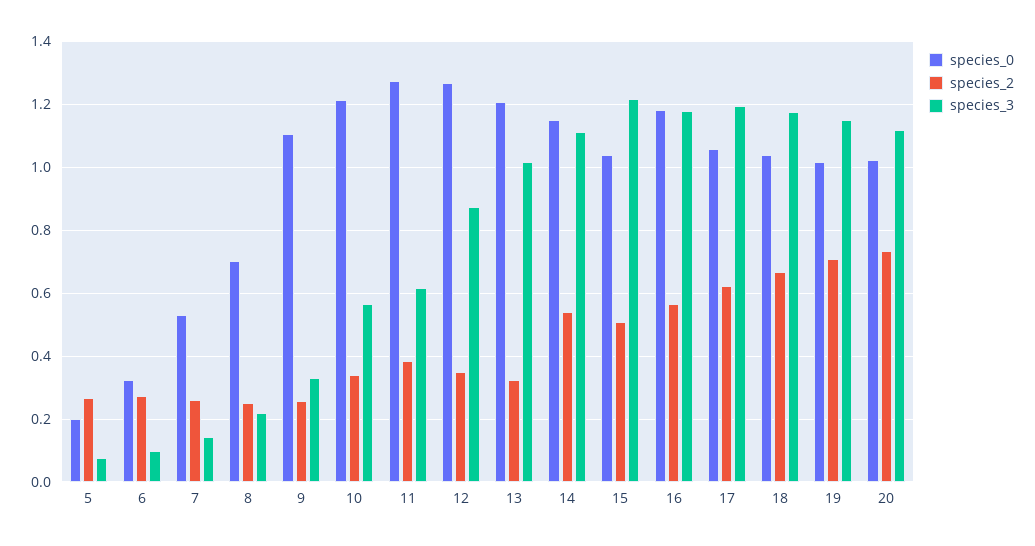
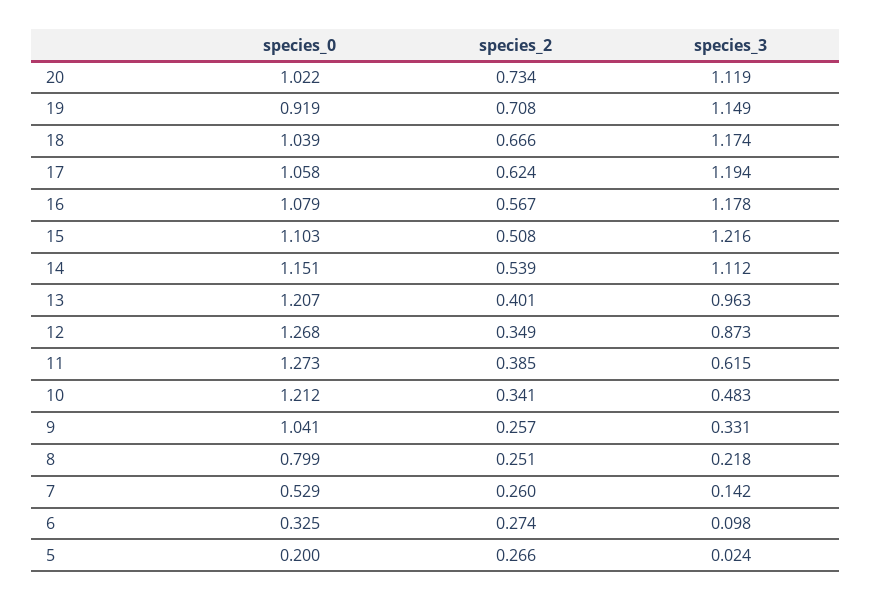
  {
    "species_0": {
      "5": 0.2,
      "6": 0.325,
      "7": 0.529,
-     "8": 0.7,
+     "8": 0.799,
-     "9": 1.1,
+     "9": 1.041,
      "10": 1.212,
      "11": 1.273,
      "12": 1.268,
      "13": 1.207,
      "14": 1.151,
-     "15": 1.04,
+     "15": 1.103,
-     "16": 1.18,
+     "16": 1.079,
      "17": 1.058,
      "18": 1.039,
-     "19": 1.02,
+     "19": 0.919,
      "20": 1.022
    },
    "species_2": {
      "5": 0.266,
      "6": 0.274,
      "7": 0.26,
      "8": 0.251,
      "9": 0.257,
      "10": 0.341,
      "11": 0.385,
      "12": 0.349,
-     "13": 0.32,
+     "13": 0.401,
      "14": 0.539,
      "15": 0.508,
      "16": 0.567,
      "17": 0.624,
      "18": 0.666,
      "19": 0.708,
      "20": 0.734
    },
    "species_3": {
-     "5": 0.08,
+     "5": 0.024,
      "6": 0.098,
      "7": 0.142,
      "8": 0.218,
      "9": 0.331,
-     "10": 0.56,
+     "10": 0.483,
      "11": 0.615,
      "12": 0.873,
-     "13": 1.02,
+     "13": 0.963,
      "14": 1.112,
      "15": 1.216,
      "16": 1.178,
      "17": 1.194,
      "18": 1.174,
      "19": 1.149,
      "20": 1.119
    }
  }

